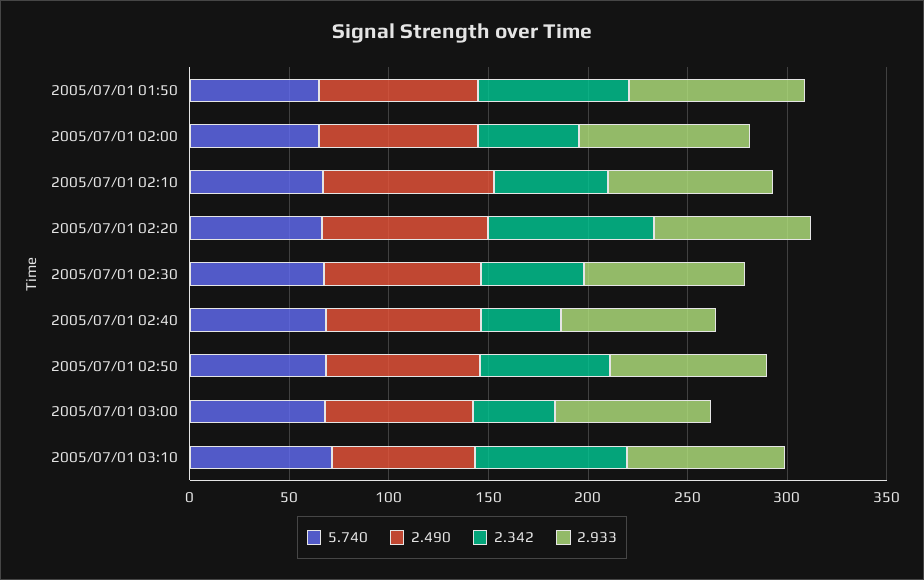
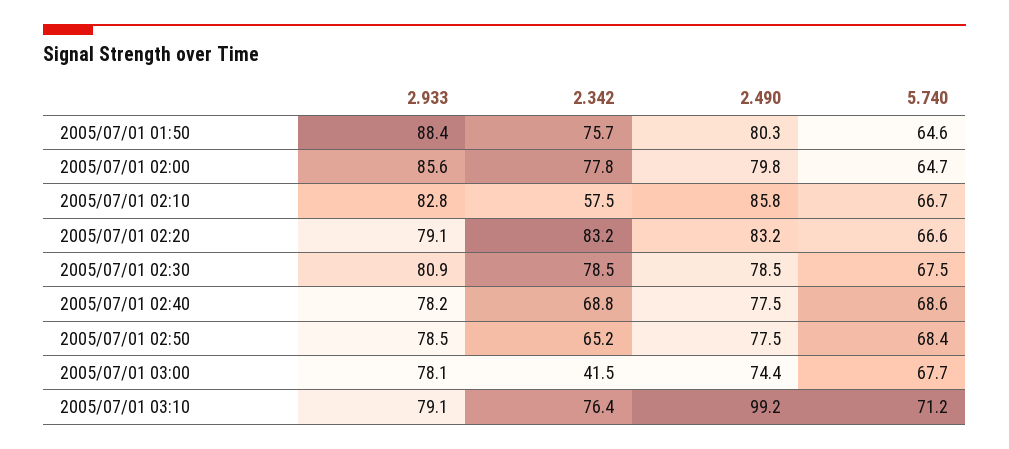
  {
    "5.740": {
      "2005/07/01 01:50": 64.6,
      "2005/07/01 02:00": 64.7,
      "2005/07/01 02:10": 66.7,
      "2005/07/01 02:20": 66.6,
      "2005/07/01 02:30": 67.5,
      "2005/07/01 02:40": 68.6,
      "2005/07/01 02:50": 68.4,
      "2005/07/01 03:00": 67.7,
      "2005/07/01 03:10": 71.2
    },
    "2.490": {
      "2005/07/01 01:50": 80.3,
      "2005/07/01 02:00": 79.8,
      "2005/07/01 02:10": 85.8,
      "2005/07/01 02:20": 83.2,
      "2005/07/01 02:30": 78.5,
      "2005/07/01 02:40": 77.5,
      "2005/07/01 02:50": 77.5,
      "2005/07/01 03:00": 74.4,
-     "2005/07/01 03:10": 70
+     "2005/07/01 03:10": 99.2
    },
    "2.342": {
      "2005/07/01 01:50": 75.7,
-     "2005/07/01 02:00": 50,
+     "2005/07/01 02:00": 77.8,
      "2005/07/01 02:10": 57.5,
      "2005/07/01 02:20": 83.2,
-     "2005/07/01 02:30": 50,
+     "2005/07/01 02:30": 78.5,
-     "2005/07/01 02:40": 40,
+     "2005/07/01 02:40": 68.8,
      "2005/07/01 02:50": 65.2,
      "2005/07/01 03:00": 41.5,
      "2005/07/01 03:10": 76.4
    },
    "2.933": {
      "2005/07/01 01:50": 88.4,
      "2005/07/01 02:00": 85.6,
      "2005/07/01 02:10": 82.8,
      "2005/07/01 02:20": 79.1,
      "2005/07/01 02:30": 80.9,
      "2005/07/01 02:40": 78.2,
      "2005/07/01 02:50": 78.5,
      "2005/07/01 03:00": 78.1,
      "2005/07/01 03:10": 79.1
    }
  }

